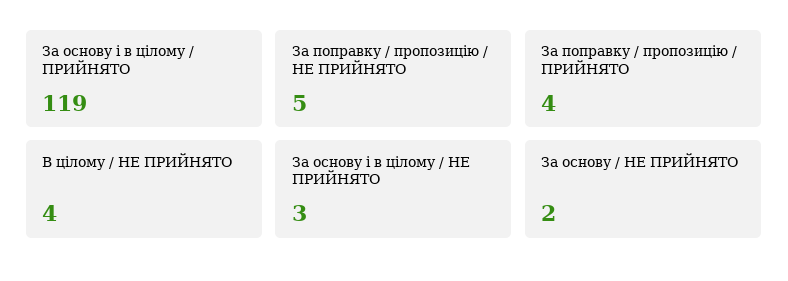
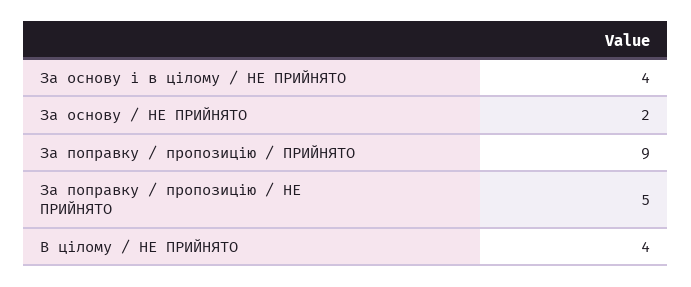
  {
-   "За основу і в цілому / ПРИЙНЯТО": 119,
    "За поправку / пропозицію / НЕ ПРИЙНЯТО": 5,
-   "За поправку / пропозицію / ПРИЙНЯТО": 4,
+   "За поправку / пропозицію / ПРИЙНЯТО": 9,
    "В цілому / НЕ ПРИЙНЯТО": 4,
-   "За основу і в цілому / НЕ ПРИЙНЯТО": 3,
+   "За основу і в цілому / НЕ ПРИЙНЯТО": 4,
    "За основу / НЕ ПРИЙНЯТО": 2
  }

